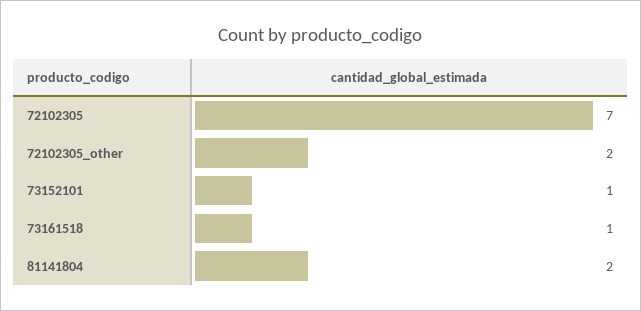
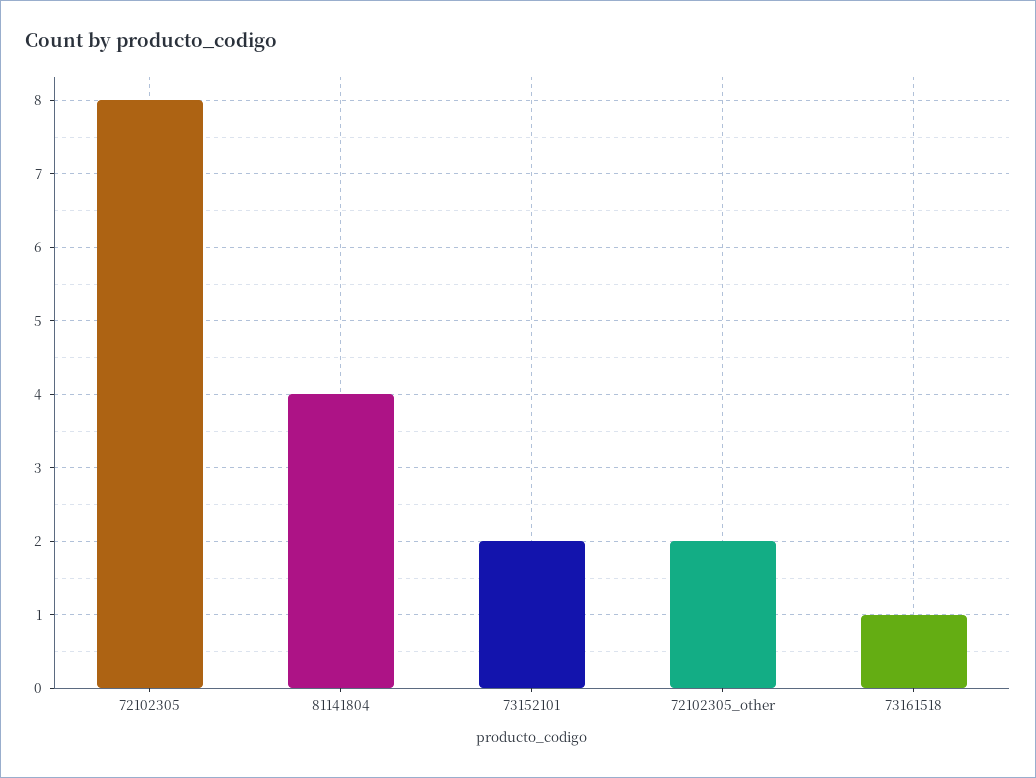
  {
-   "72102305": 7,
+   "72102305": 8,
    "72102305_other": 2,
-   "73152101": 1,
+   "73152101": 2,
    "73161518": 1,
-   "81141804": 2
+   "81141804": 4
  }

